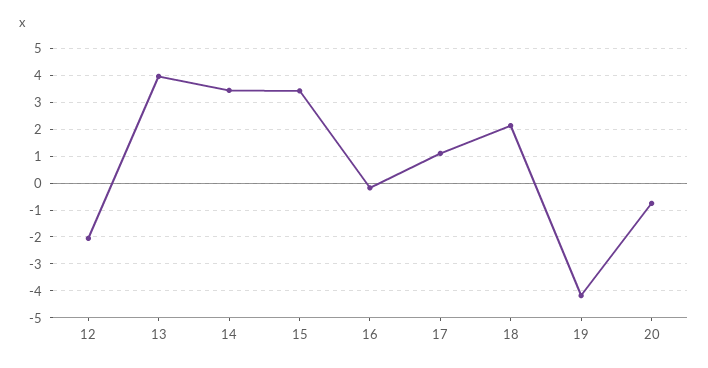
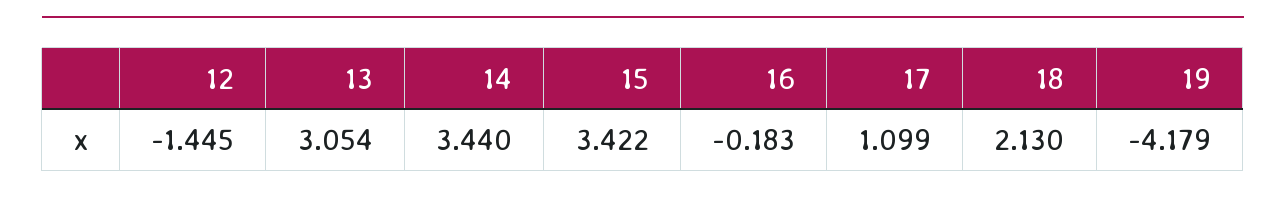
  {
-   "12": -2,
+   "12": -1.445,
-   "13": 4,
+   "13": 3.054,
    "14": 3.44,
    "15": 3.422,
    "16": -0.183,
    "17": 1.099,
    "18": 2.13,
-   "19": -4.179,
+   "19": -4.179
-   "20": -0.75
  }

